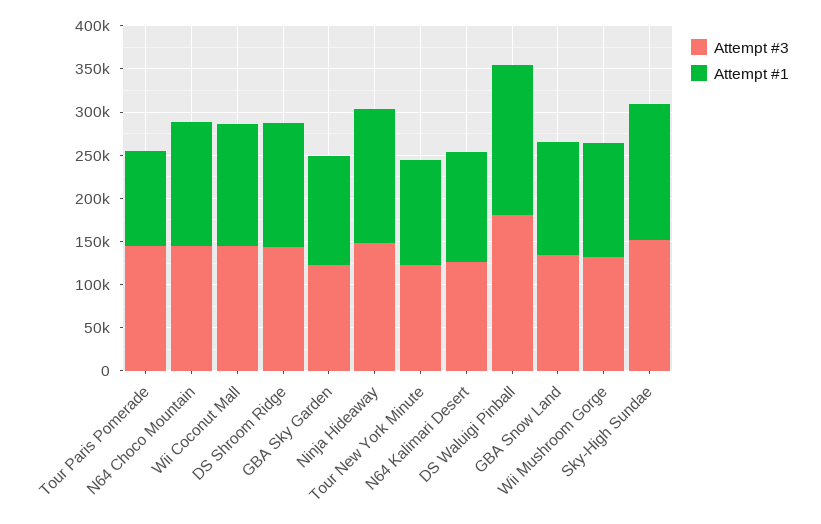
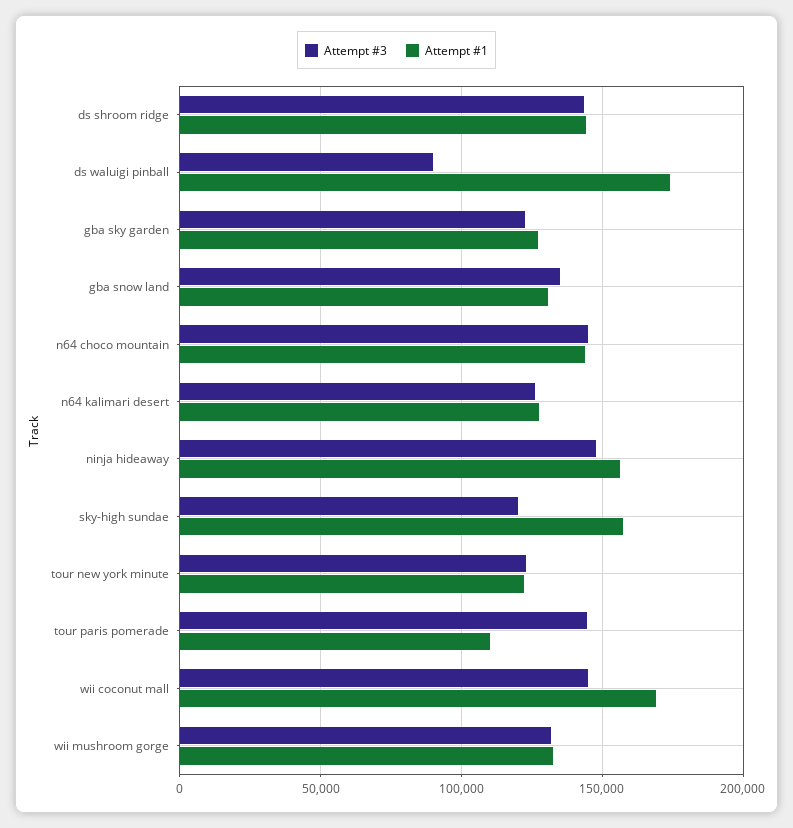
  {
    "Attempt #3": {
      "Tour Paris Pomerade": 145000,
      "N64 Choco Mountain": 145000,
      "Wii Coconut Mall": 145000,
      "DS Shroom Ridge": 145000,
      "GBA Sky Garden": 120000,
      "Ninja Hideaway": 150000,
      "Tour New York Minute": 125000,
      "N64 Kalimari Desert": 125000,
-     "DS Waluigi Pinball": 180000,
+     "DS Waluigi Pinball": 90000,
      "GBA Snow Land": 135000,
      "Wii Mushroom Gorge": 130000,
-     "Sky-High Sundae": 150000
+     "Sky-High Sundae": 120000
    },
    "Attempt #1": {
      "Tour Paris Pomerade": 110000,
      "N64 Choco Mountain": 145000,
-     "Wii Coconut Mall": 140000,
+     "Wii Coconut Mall": 170000,
      "DS Shroom Ridge": 145000,
      "GBA Sky Garden": 125000,
      "Ninja Hideaway": 155000,
      "Tour New York Minute": 120000,
      "N64 Kalimari Desert": 130000,
      "DS Waluigi Pinball": 175000,
      "GBA Snow Land": 130000,
      "Wii Mushroom Gorge": 135000,
      "Sky-High Sundae": 155000
    }
  }

